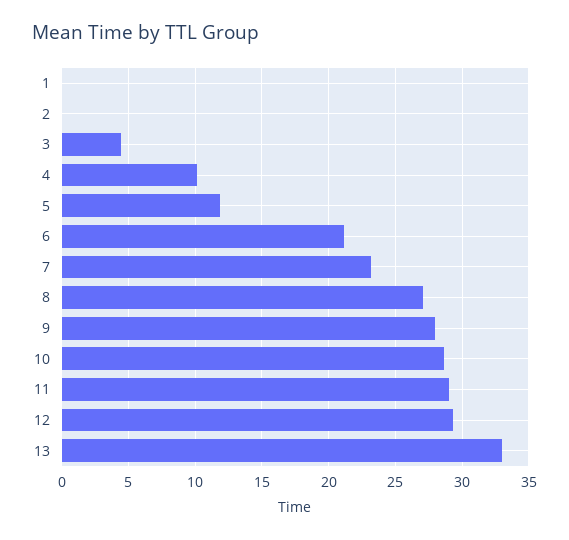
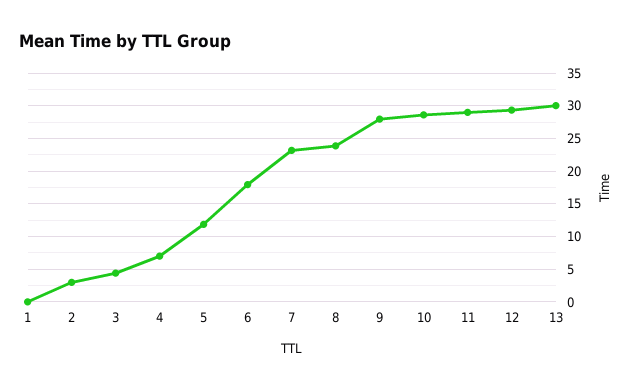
  {
    "1": 0,
-   "2": 0,
+   "2": 3,
    "3": 4.5,
-   "4": 10,
+   "4": 7,
    "5": 12,
-   "6": 21,
+   "6": 18,
    "7": 23,
-   "8": 27,
+   "8": 24,
    "9": 28,
    "10": 28.5,
    "11": 29,
    "12": 29.5,
-   "13": 33
+   "13": 30
  }

